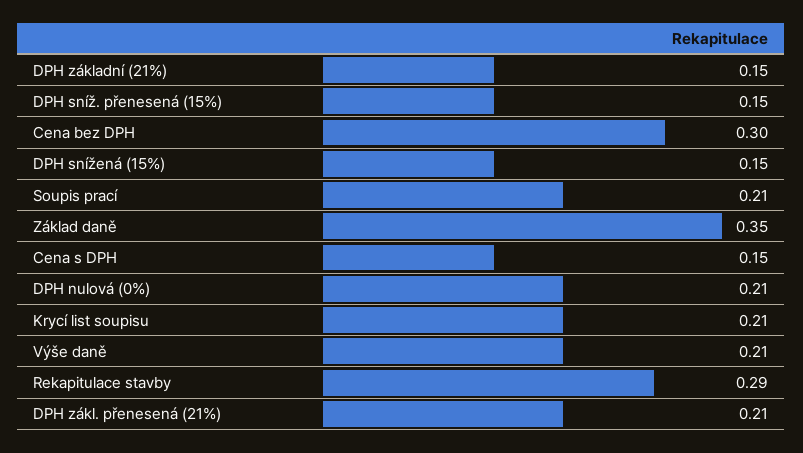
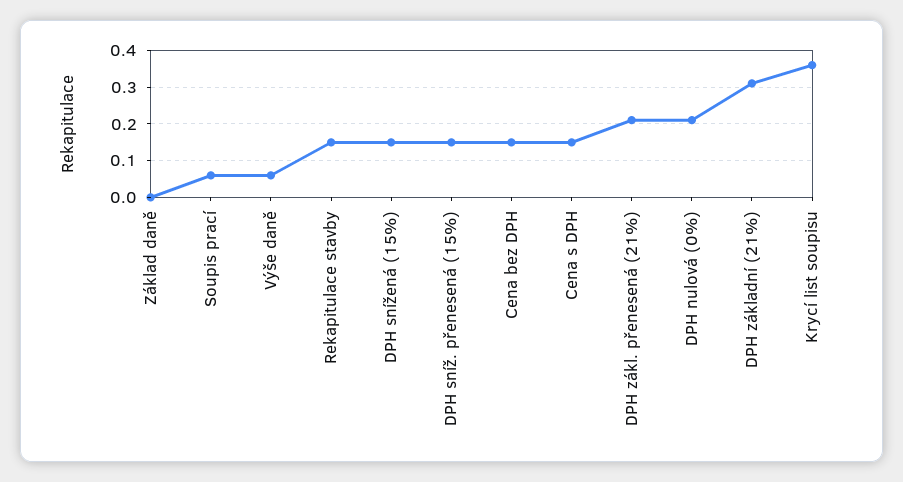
  {
-   "DPH základní (21%)": 0.15,
+   "DPH základní (21%)": 0.3,
    "DPH sníž. přenesená (15%)": 0.15,
-   "Cena bez DPH": 0.3,
+   "Cena bez DPH": 0.15,
    "DPH snížená (15%)": 0.15,
-   "Soupis prací": 0.21,
+   "Soupis prací": 0.05,
-   "Základ daně": 0.35,
+   "Základ daně": 0,
    "Cena s DPH": 0.15,
    "DPH nulová (0%)": 0.21,
-   "Krycí list soupisu": 0.21,
+   "Krycí list soupisu": 0.35,
-   "Výše daně": 0.21,
+   "Výše daně": 0.05,
-   "Rekapitulace stavby": 0.29,
+   "Rekapitulace stavby": 0.15,
    "DPH zákl. přenesená (21%)": 0.21
  }

